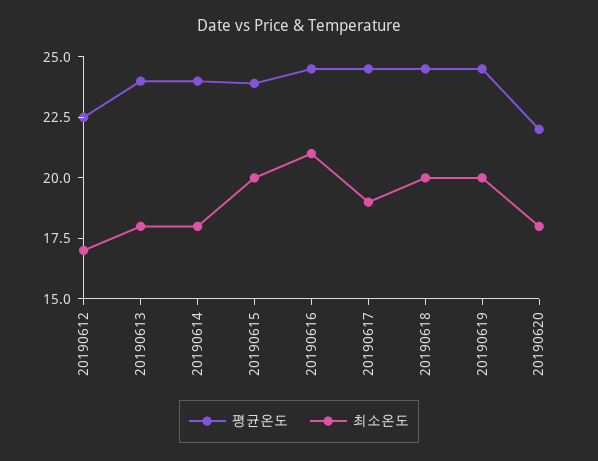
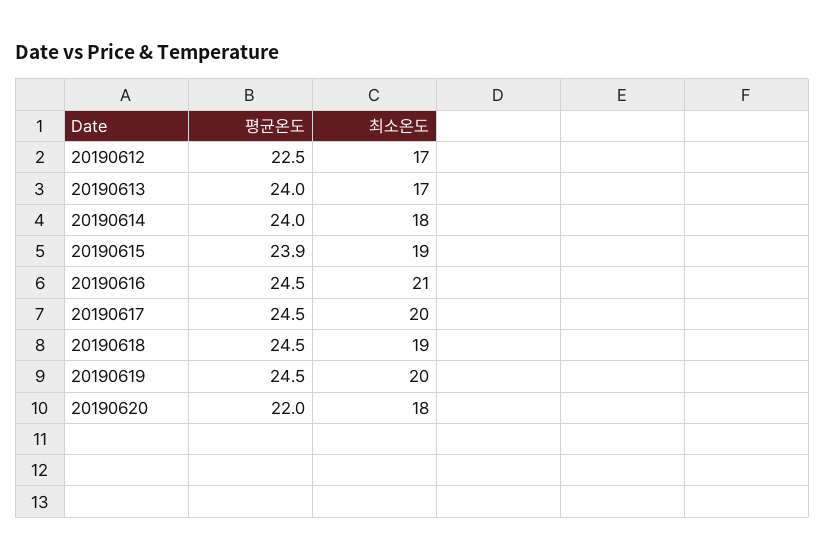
  {
    "평균온도": {
      "20190612": 22.5,
      "20190613": 24,
      "20190614": 24,
      "20190615": 23.9,
      "20190616": 24.5,
      "20190617": 24.5,
      "20190618": 24.5,
      "20190619": 24.5,
      "20190620": 22
    },
    "최소온도": {
      "20190612": 17,
-     "20190613": 18,
+     "20190613": 17,
      "20190614": 18,
-     "20190615": 20,
+     "20190615": 19,
      "20190616": 21,
-     "20190617": 19,
+     "20190617": 20,
-     "20190618": 20,
+     "20190618": 19,
      "20190619": 20,
      "20190620": 18
    }
  }

